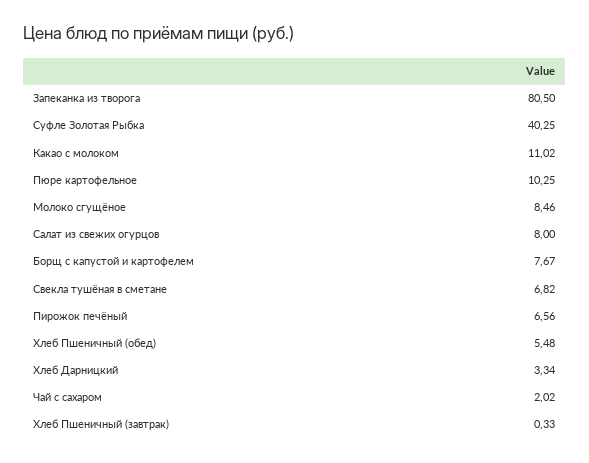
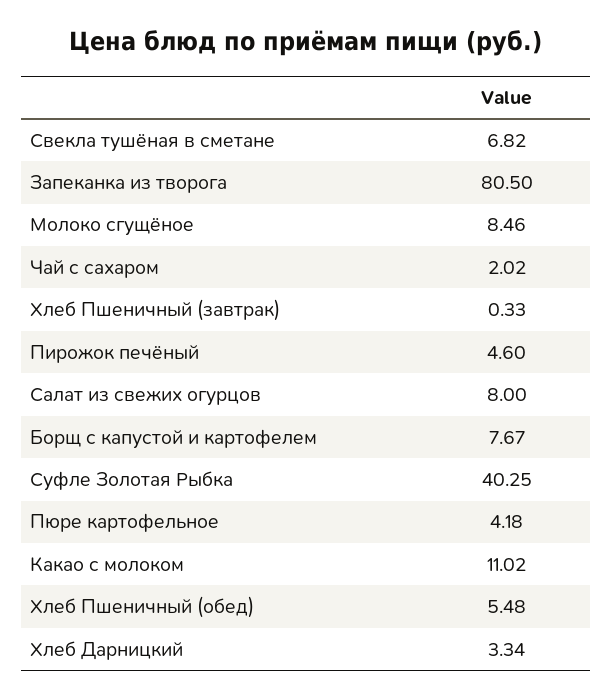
  {
    "Запеканка из творога": 80.5,
    "Суфле Золотая Рыбка": 40.25,
    "Какао с молоком": 11.02,
-   "Пюре картофельное": 10.25,
+   "Пюре картофельное": 4.18,
    "Молоко сгущёное": 8.46,
    "Салат из свежих огурцов": 8,
    "Борщ с капустой и картофелем": 7.67,
    "Свекла тушёная в сметане": 6.82,
-   "Пирожок печёный": 6.56,
+   "Пирожок печёный": 4.6,
    "Хлеб Пшеничный (обед)": 5.48,
    "Хлеб Дарницкий": 3.34,
    "Чай с сахаром": 2.02,
    "Хлеб Пшеничный (завтрак)": 0.33
  }

